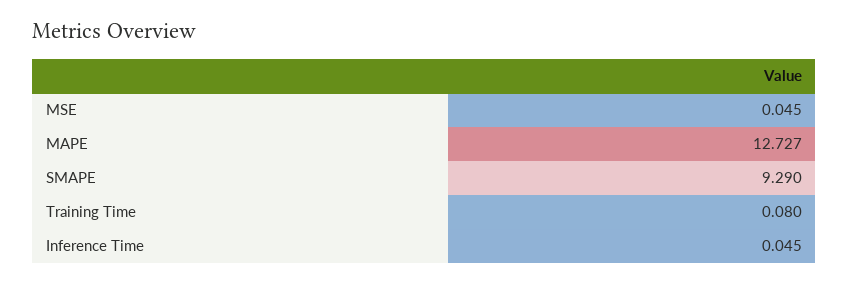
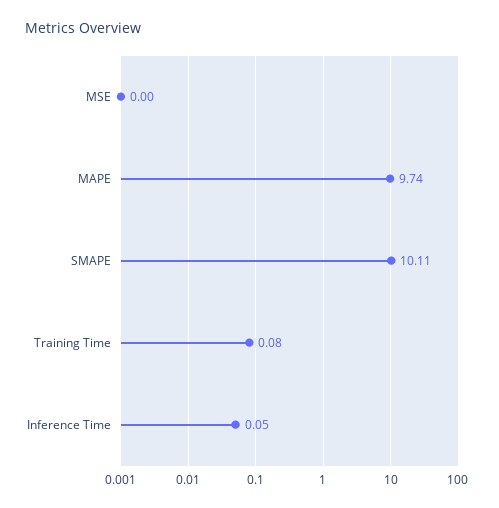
  {
-   "MSE": 0.045,
+   "MSE": 0,
-   "MAPE": 12.727,
+   "MAPE": 9.74,
-   "SMAPE": 9.29,
+   "SMAPE": 10.11,
    "Training Time": 0.08,
    "Inference Time": 0.045
  }

